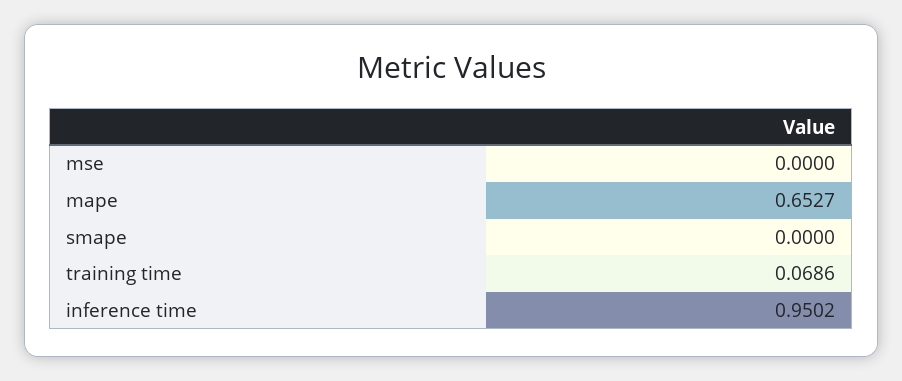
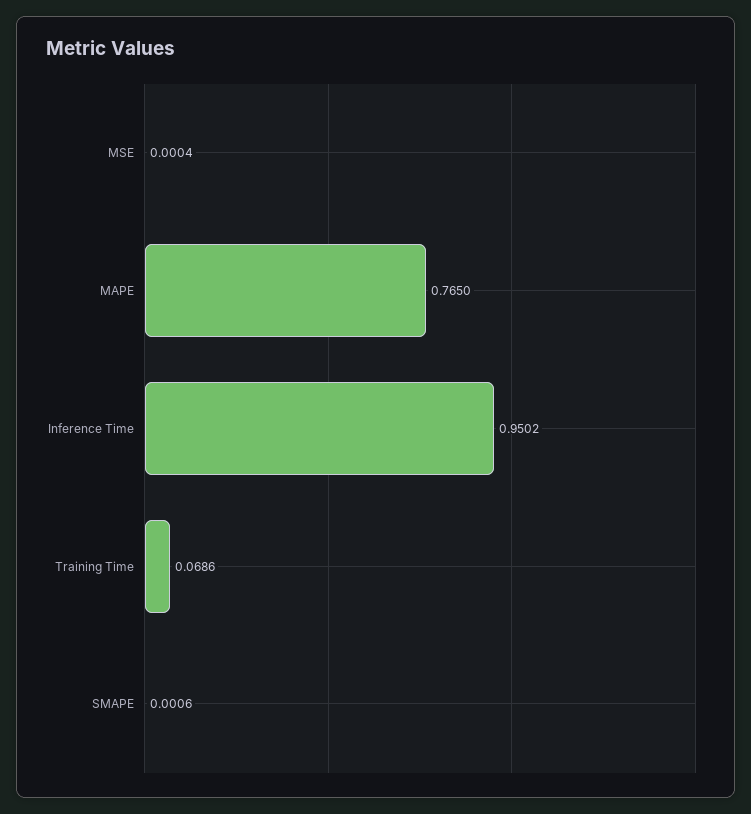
  {
-   "mse": 0,
+   "mse": 0.0004,
-   "mape": 0.6527,
+   "mape": 0.765,
-   "smape": 0,
+   "smape": 0.0006,
    "training time": 0.0686,
    "inference time": 0.9502
  }

